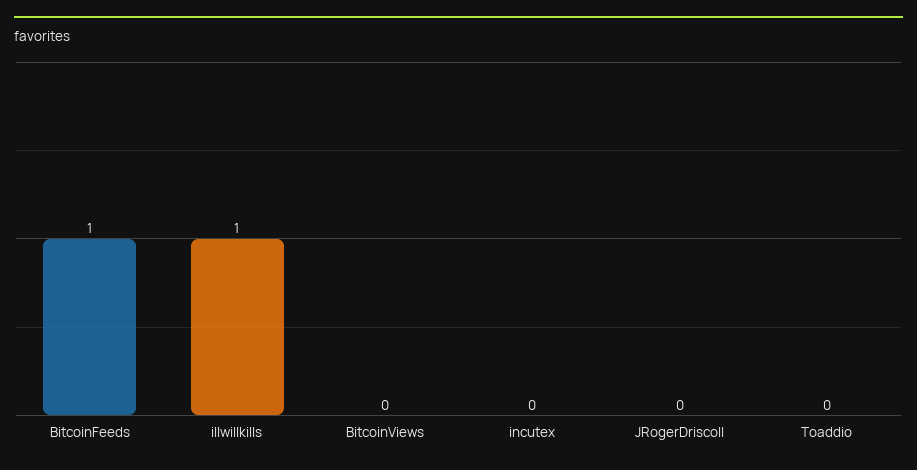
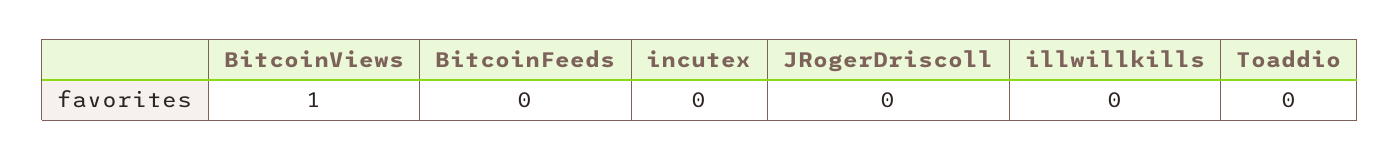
  {
-   "BitcoinFeeds": 1,
+   "BitcoinFeeds": 0,
-   "illwillkills": 1,
+   "illwillkills": 0,
-   "BitcoinViews": 0,
+   "BitcoinViews": 1,
    "incutex": 0,
    "JRogerDriscoll": 0,
    "Toaddio": 0
  }

